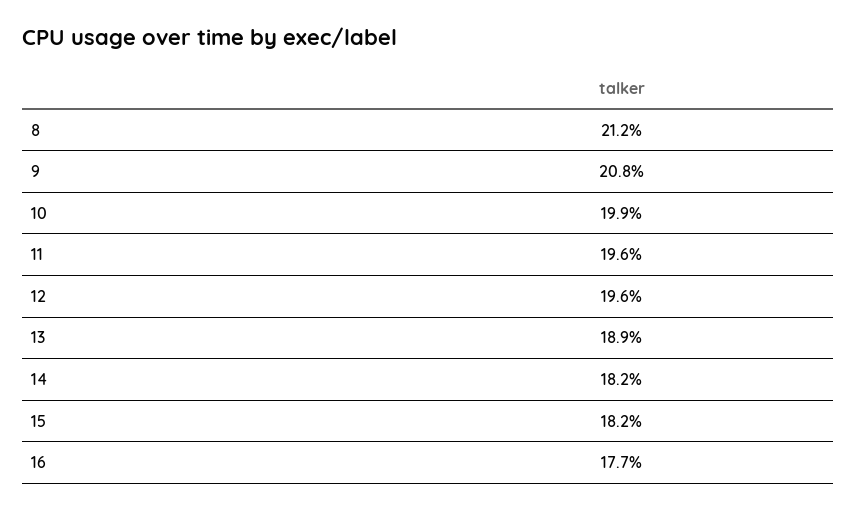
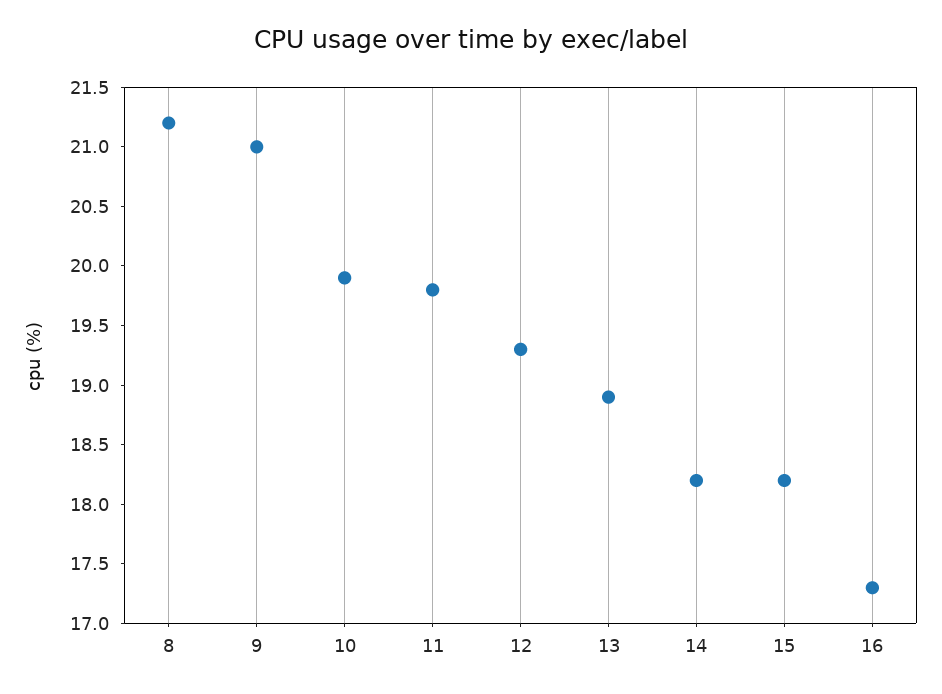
  {
    "8": 21.2,
-   "9": 20.8,
+   "9": 21,
    "10": 19.9,
-   "11": 19.6,
+   "11": 19.8,
-   "12": 19.6,
+   "12": 19.3,
    "13": 18.9,
    "14": 18.2,
    "15": 18.2,
-   "16": 17.7
+   "16": 17.3
  }

